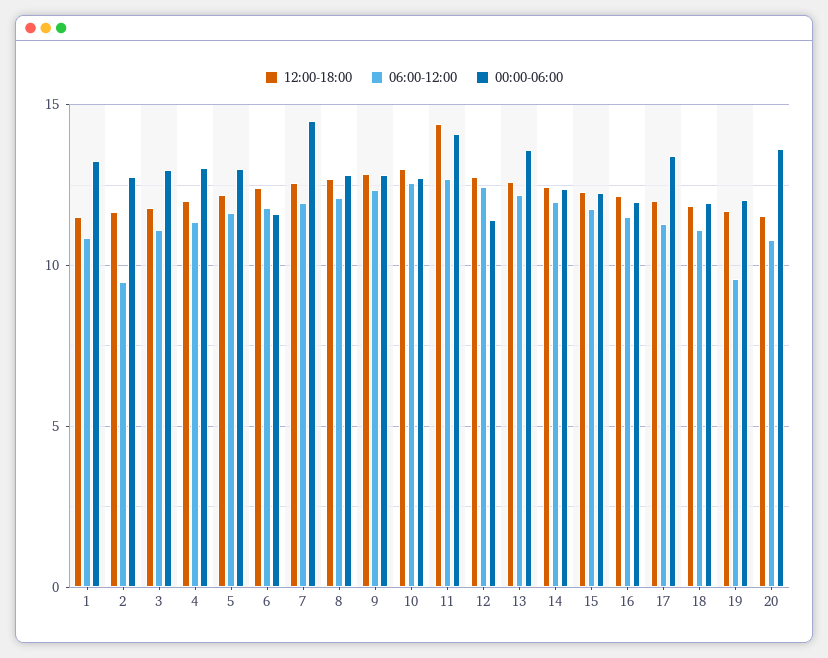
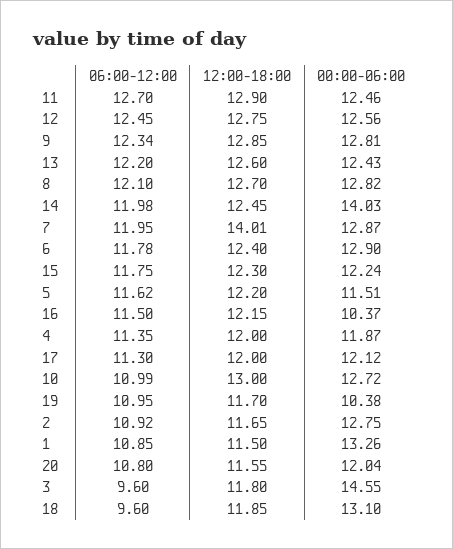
  {
    "12:00-18:00": {
      "1": 11.5,
      "2": 11.65,
      "3": 11.8,
      "4": 12,
      "5": 12.2,
      "6": 12.4,
-     "7": 12.5,
+     "7": 14.01,
      "8": 12.7,
      "9": 12.85,
      "10": 13,
-     "11": 14.5,
+     "11": 12.9,
      "12": 12.75,
      "13": 12.6,
      "14": 12.45,
      "15": 12.3,
      "16": 12.15,
      "17": 12,
      "18": 11.85,
      "19": 11.7,
      "20": 11.55
    },
    "06:00-12:00": {
      "1": 10.85,
-     "2": 9.5,
+     "2": 10.92,
-     "3": 11,
+     "3": 9.6,
      "4": 11.35,
      "5": 11.62,
      "6": 11.78,
      "7": 11.95,
      "8": 12.1,
      "9": 12.34,
-     "10": 12.5,
+     "10": 10.99,
      "11": 12.7,
      "12": 12.45,
      "13": 12.2,
      "14": 11.98,
      "15": 11.75,
      "16": 11.5,
      "17": 11.3,
-     "18": 11,
+     "18": 9.6,
-     "19": 9.5,
+     "19": 10.95,
      "20": 10.8
    },
    "00:00-06:00": {
      "1": 13.26,
      "2": 12.75,
-     "3": 13,
+     "3": 14.55,
-     "4": 13,
+     "4": 11.87,
-     "5": 13,
+     "5": 11.51,
-     "6": 11.5,
+     "6": 12.9,
-     "7": 14.5,
+     "7": 12.87,
      "8": 12.82,
      "9": 12.81,
      "10": 12.72,
-     "11": 14,
+     "11": 12.46,
-     "12": 11.5,
+     "12": 12.56,
-     "13": 13.5,
+     "13": 12.43,
-     "14": 12.5,
+     "14": 14.03,
      "15": 12.24,
-     "16": 12,
+     "16": 10.37,
-     "17": 13.5,
+     "17": 12.12,
-     "18": 12,
+     "18": 13.1,
-     "19": 12,
+     "19": 10.38,
-     "20": 13.5
+     "20": 12.04
    }
  }

